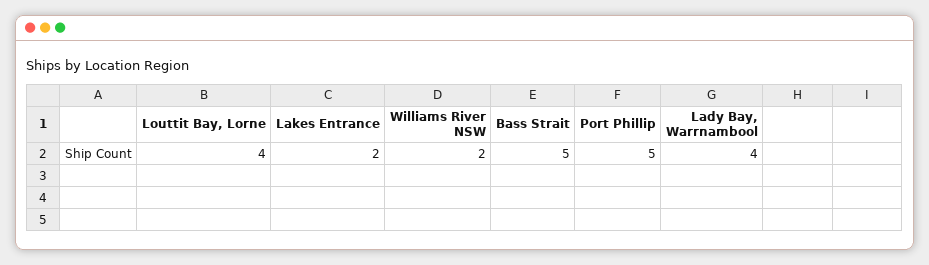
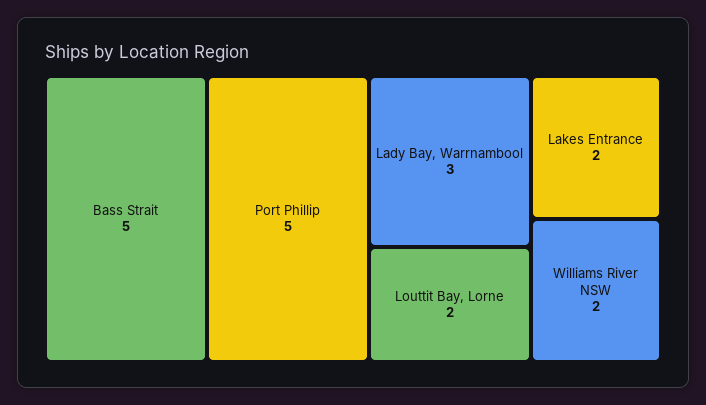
  {
-   "Louttit Bay, Lorne": 4,
+   "Louttit Bay, Lorne": 2,
    "Lakes Entrance": 2,
    "Williams River NSW": 2,
    "Bass Strait": 5,
    "Port Phillip": 5,
-   "Lady Bay, Warrnambool": 4
+   "Lady Bay, Warrnambool": 3
  }

